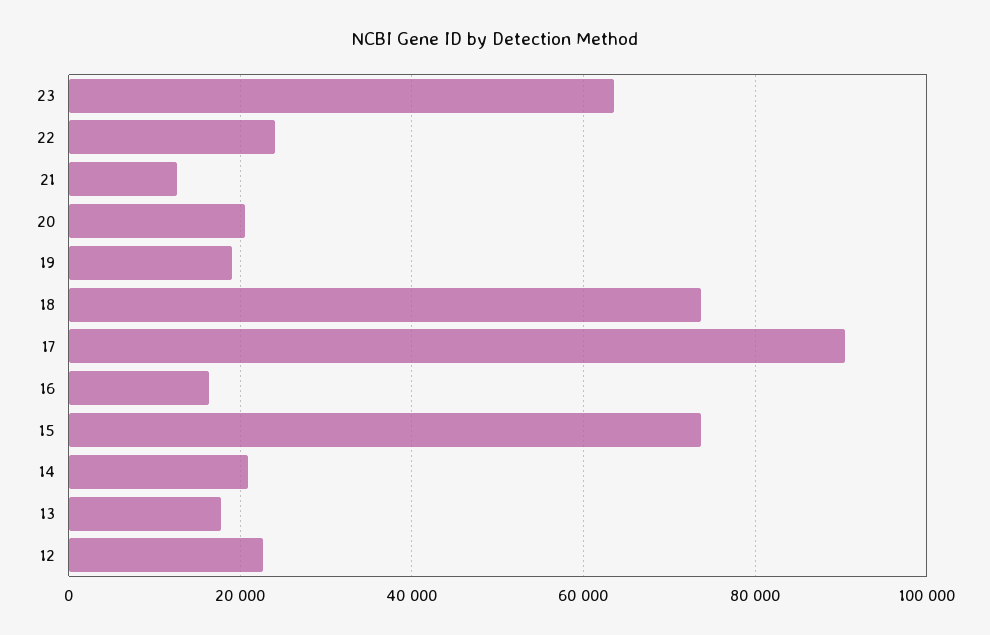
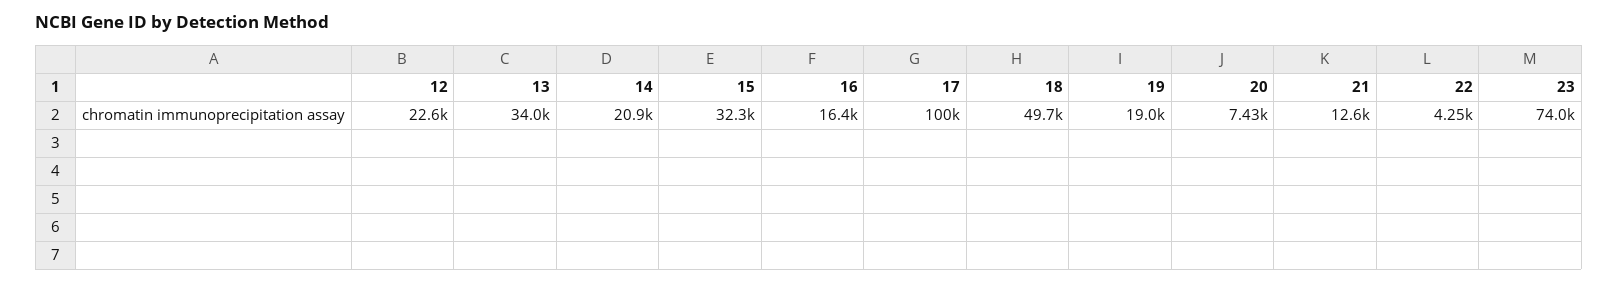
  {
-   "23": 64000,
+   "23": 74000,
-   "22": 24000,
+   "22": 4250,
    "21": 12600,
-   "20": 20000,
+   "20": 7430,
    "19": 19000,
-   "18": 74000,
+   "18": 49700,
-   "17": 90000,
+   "17": 100000,
    "16": 16400,
-   "15": 74000,
+   "15": 32300,
    "14": 20900,
-   "13": 18000,
+   "13": 34000,
    "12": 22600
  }

